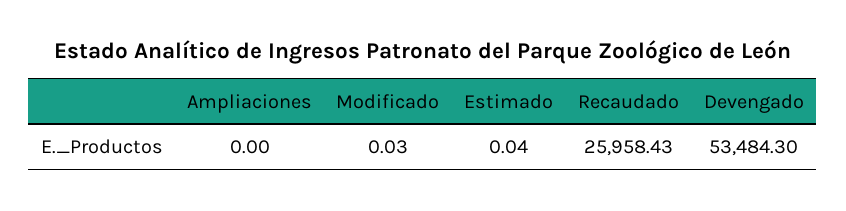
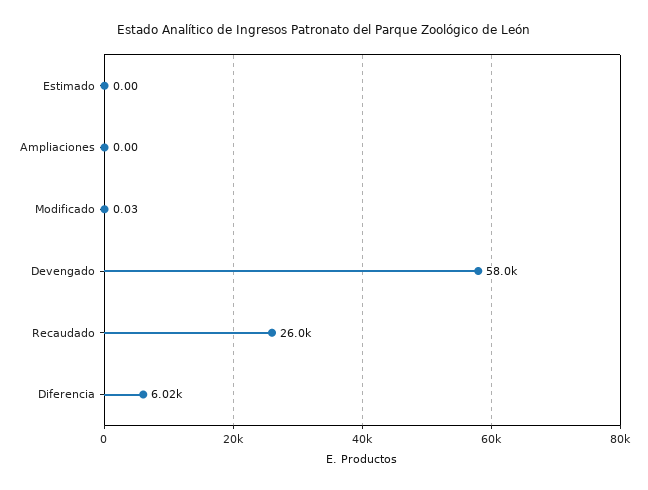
  {
    "Ampliaciones": 0,
    "Modificado": 0.03,
-   "Estimado": 0.04,
+   "Estimado": 0,
    "Recaudado": 25958.43,
-   "Devengado": 53484.3
+   "Devengado": 58000,
+   "Diferencia": 6020
  }

